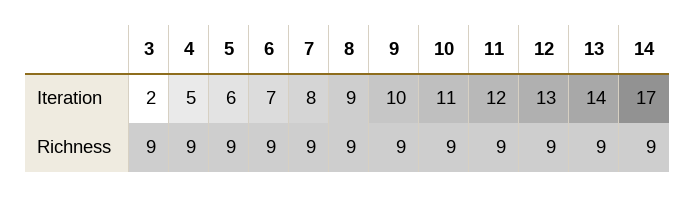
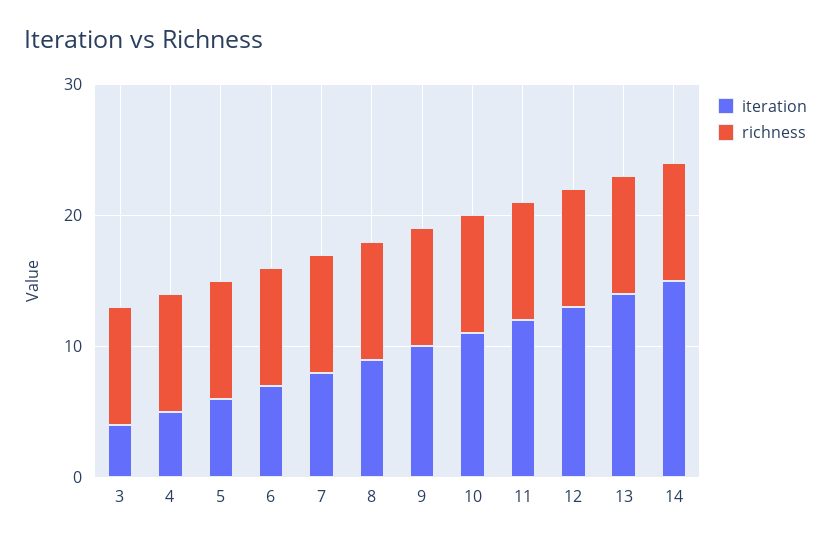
  {
    "Iteration": {
-     "3": 2,
+     "3": 4,
      "4": 5,
      "5": 6,
      "6": 7,
      "7": 8,
      "8": 9,
      "9": 10,
      "10": 11,
      "11": 12,
      "12": 13,
      "13": 14,
-     "14": 17
+     "14": 15
    },
    "Richness": {
      "3": 9,
      "4": 9,
      "5": 9,
      "6": 9,
      "7": 9,
      "8": 9,
      "9": 9,
      "10": 9,
      "11": 9,
      "12": 9,
      "13": 9,
      "14": 9
    }
  }

